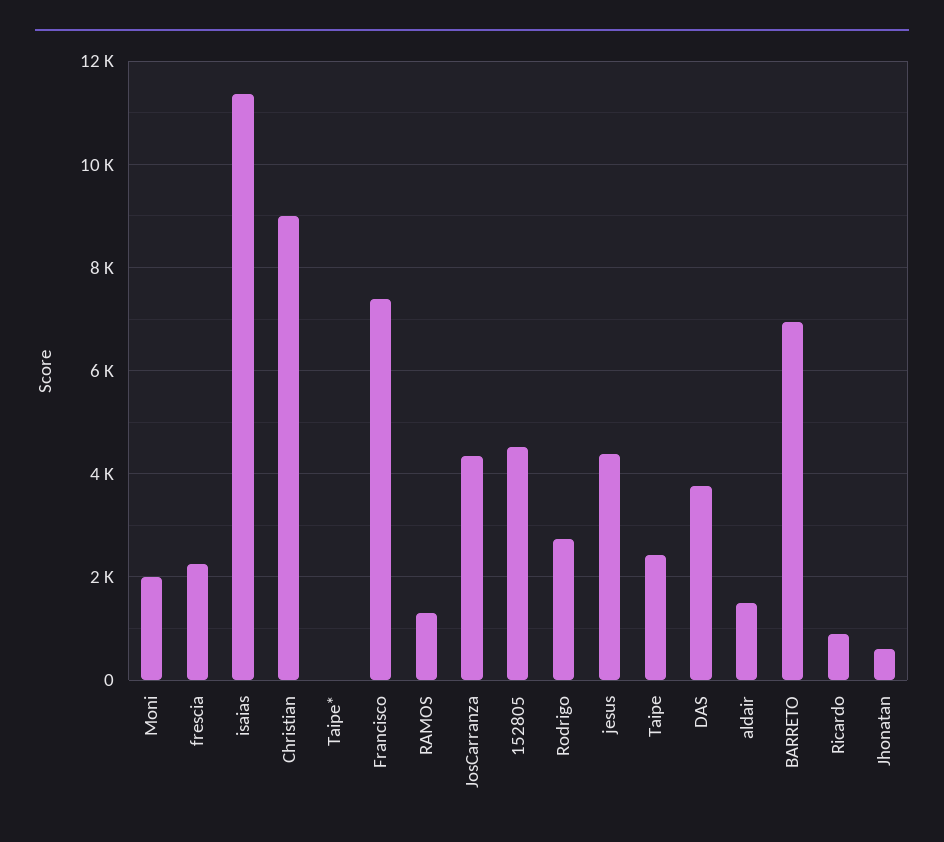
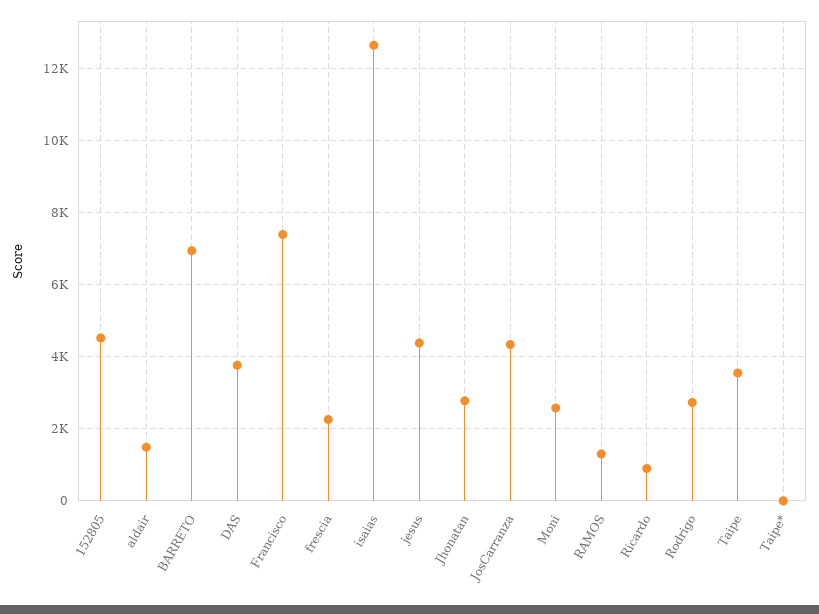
  {
-   "Moni": 2000,
+   "Moni": 2600,
    "frescia": 2200,
-   "isaias": 11400,
+   "isaias": 12600,
-   "Christian": 9000,
    "Taipe*": 0,
    "Francisco": 7400,
    "RAMOS": 1400,
    "JosCarranza": 4400,
    "152805": 4600,
    "Rodrigo": 2800,
    "jesus": 4400,
-   "Taipe": 2400,
+   "Taipe": 3600,
    "DAS": 3800,
    "aldair": 1400,
    "BARRETO": 7000,
    "Ricardo": 1000,
-   "Jhonatan": 600
+   "Jhonatan": 2800
  }

